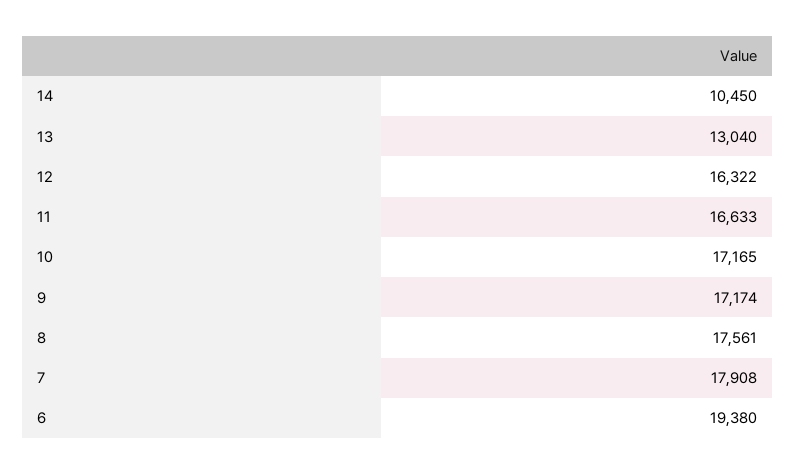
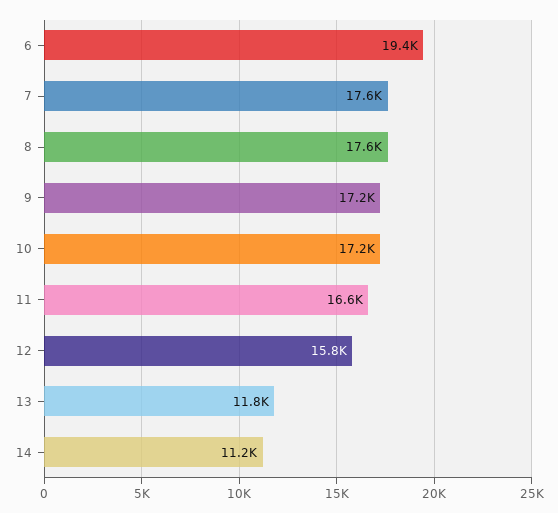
  {
-   "14": 10450,
+   "14": 11200,
-   "13": 13040,
+   "13": 11800,
-   "12": 16322,
+   "12": 15800,
    "11": 16633,
    "10": 17165,
    "9": 17174,
    "8": 17561,
-   "7": 17908,
+   "7": 17600,
    "6": 19380
  }

